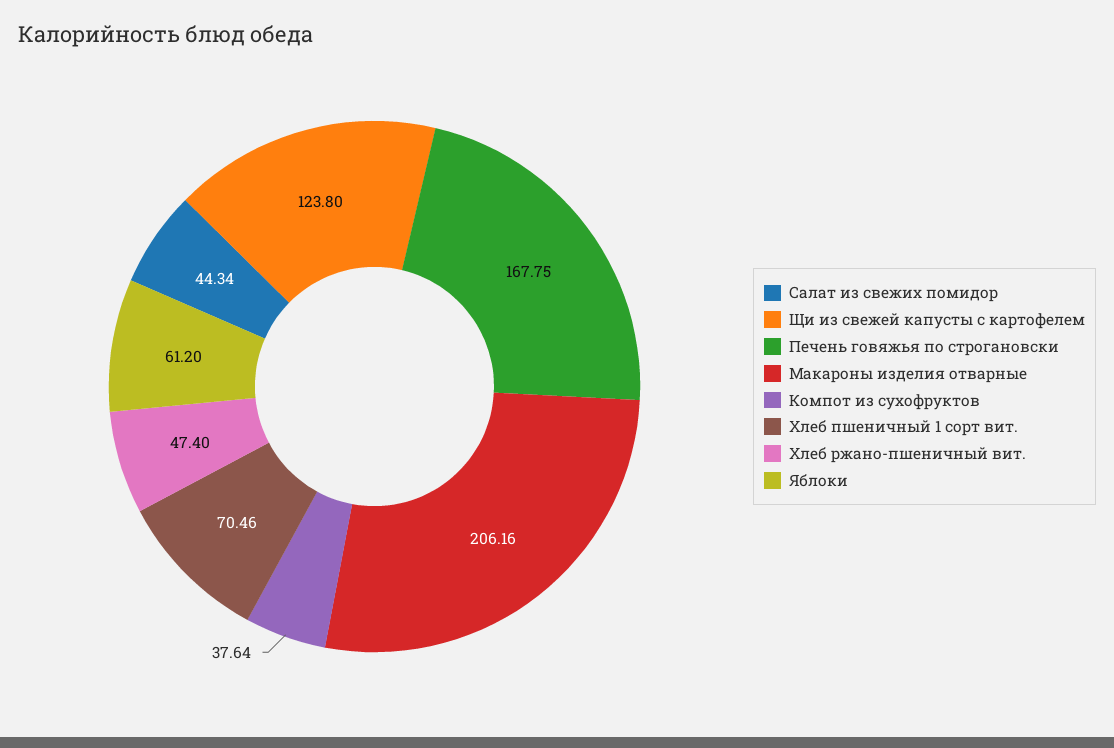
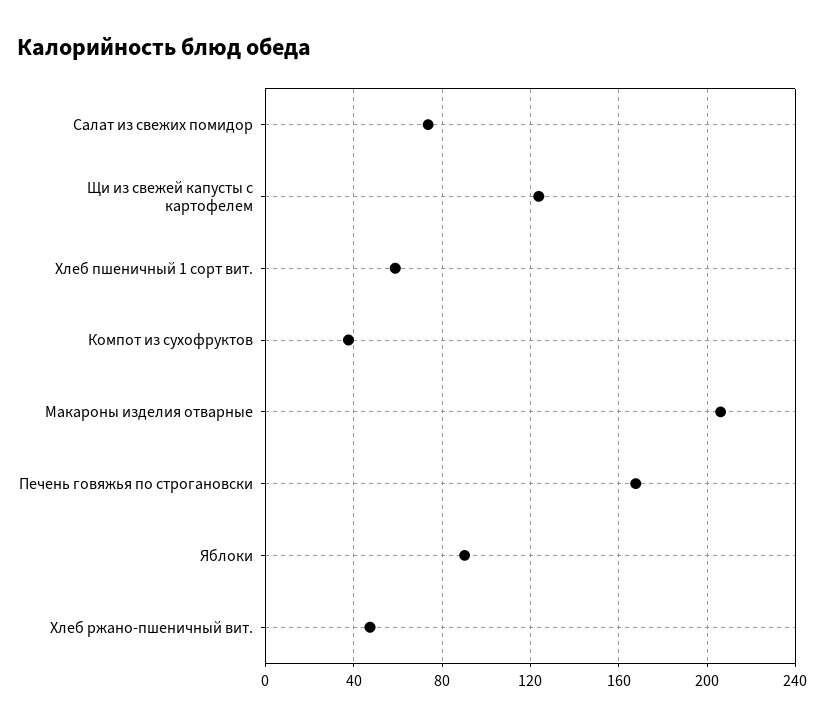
  {
-   "Салат из свежих помидор": 44.34,
+   "Салат из свежих помидор": 75,
    "Щи из свежей капусты с картофелем": 123.8,
    "Печень говяжья по строгановски": 167.75,
    "Макароны изделия отварные": 206.16,
    "Компот из сухофруктов": 37.64,
-   "Хлеб пшеничный 1 сорт вит.": 70.46,
+   "Хлеб пшеничный 1 сорт вит.": 60,
    "Хлеб ржано-пшеничный вит.": 47.4,
-   "Яблоки": 61.2
+   "Яблоки": 90
  }

